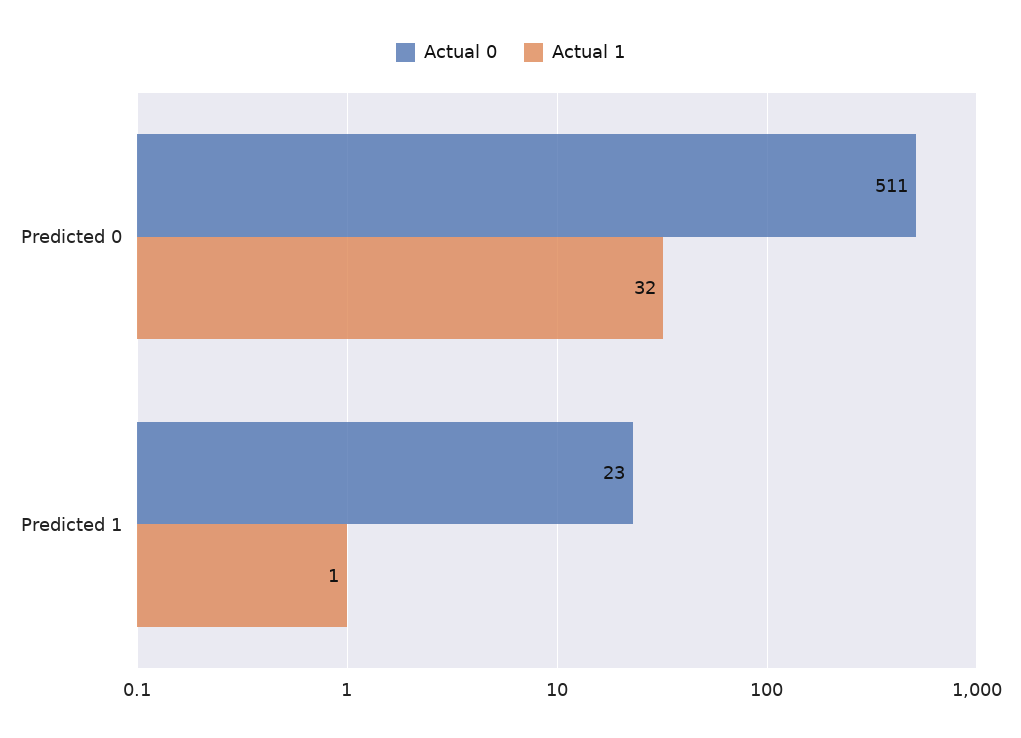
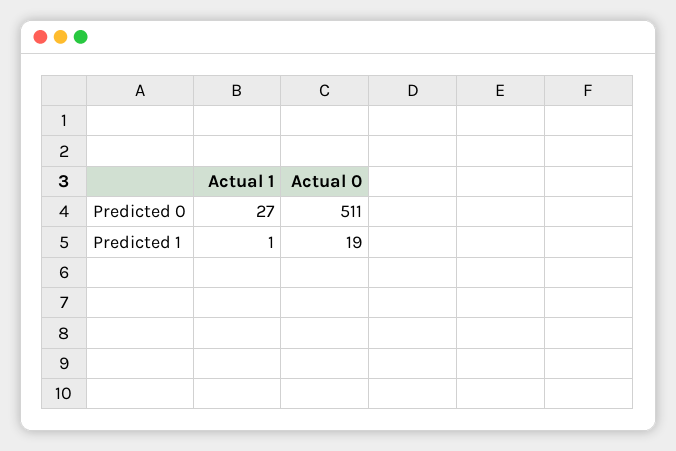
  {
    "Actual 0": {
      "Predicted 0": 511,
-     "Predicted 1": 23
+     "Predicted 1": 19
    },
    "Actual 1": {
-     "Predicted 0": 32,
+     "Predicted 0": 27,
      "Predicted 1": 1
    }
  }

